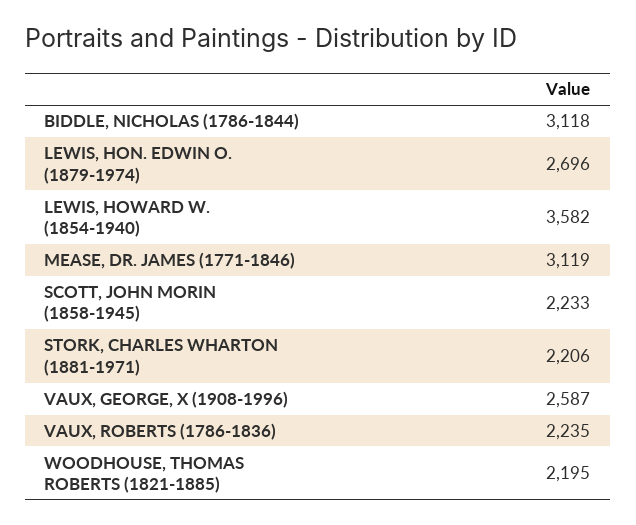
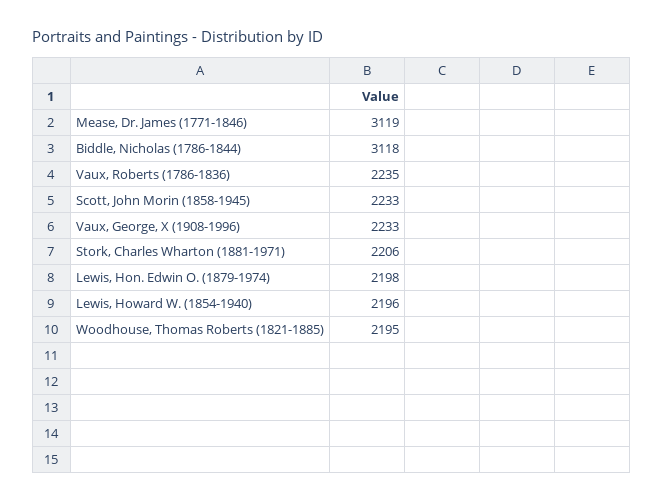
  {
    "BIDDLE, NICHOLAS (1786-1844)": 3118,
-   "LEWIS, HON. EDWIN O. (1879-1974)": 2696,
+   "LEWIS, HON. EDWIN O. (1879-1974)": 2198,
-   "LEWIS, HOWARD W. (1854-1940)": 3582,
+   "LEWIS, HOWARD W. (1854-1940)": 2196,
    "MEASE, DR. JAMES (1771-1846)": 3119,
    "SCOTT, JOHN MORIN (1858-1945)": 2233,
    "STORK, CHARLES WHARTON (1881-1971)": 2206,
-   "VAUX, GEORGE, X (1908-1996)": 2587,
+   "VAUX, GEORGE, X (1908-1996)": 2233,
    "VAUX, ROBERTS (1786-1836)": 2235,
    "WOODHOUSE, THOMAS ROBERTS (1821-1885)": 2195
  }

